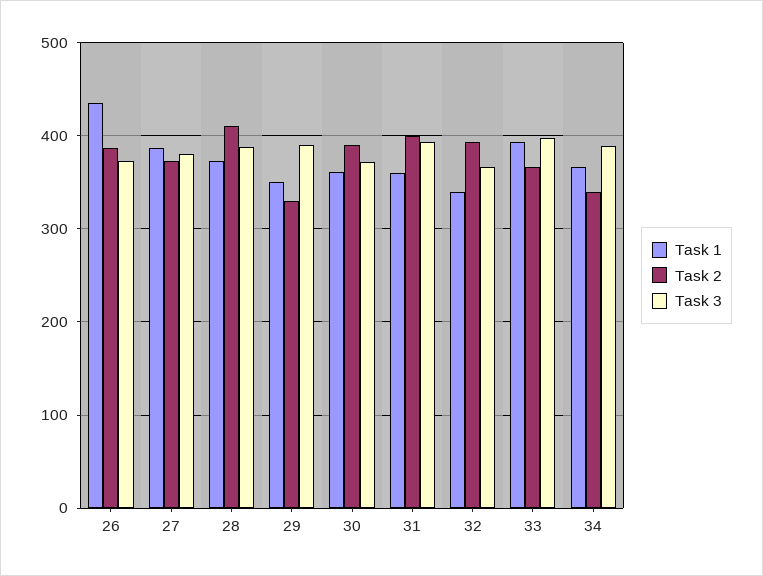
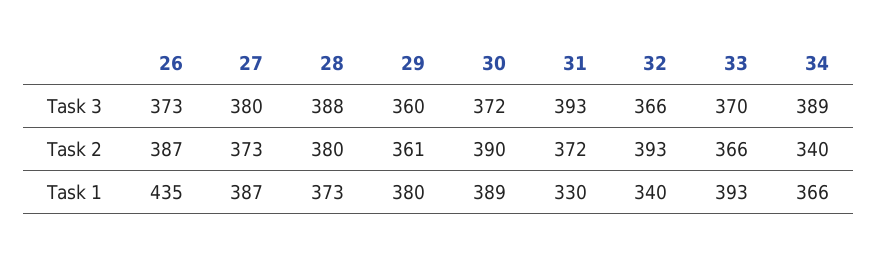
  {
    "Task 1": {
      "26": 435,
      "27": 387,
      "28": 373,
-     "29": 350,
+     "29": 380,
-     "30": 360,
+     "30": 389,
-     "31": 360,
+     "31": 330,
      "32": 340,
      "33": 393,
      "34": 366
    },
    "Task 2": {
      "26": 387,
      "27": 373,
-     "28": 410,
+     "28": 380,
-     "29": 330,
+     "29": 361,
      "30": 390,
-     "31": 400,
+     "31": 372,
      "32": 393,
      "33": 366,
      "34": 340
    },
    "Task 3": {
      "26": 373,
      "27": 380,
      "28": 388,
-     "29": 390,
+     "29": 360,
      "30": 372,
      "31": 393,
      "32": 366,
-     "33": 400,
+     "33": 370,
      "34": 389
    }
  }

